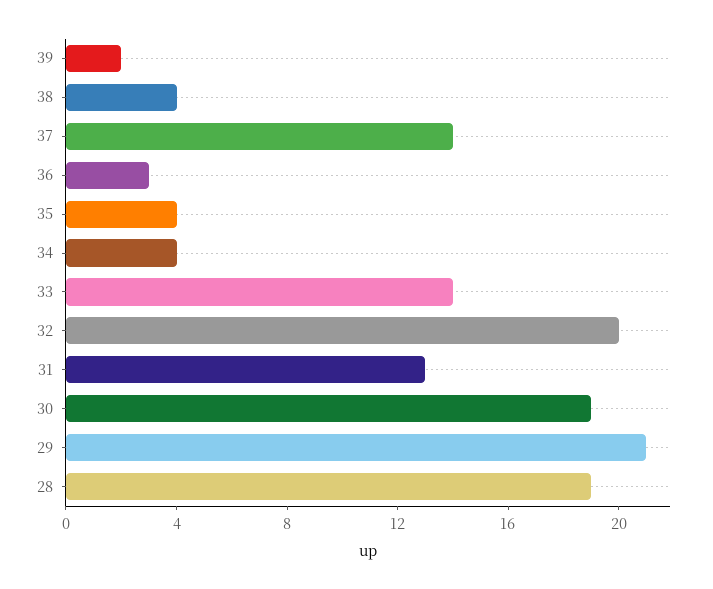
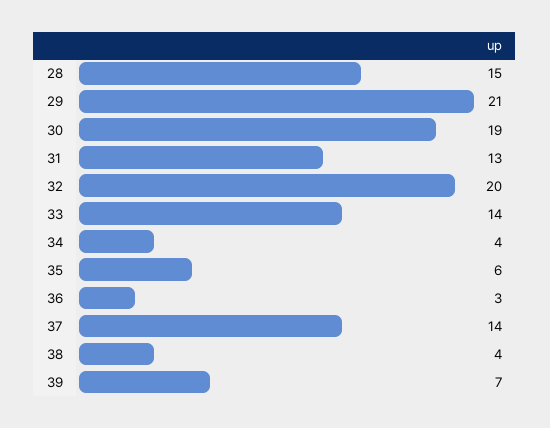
  {
-   "39": 2,
+   "39": 7,
    "38": 4,
    "37": 14,
    "36": 3,
-   "35": 4,
+   "35": 6,
    "34": 4,
    "33": 14,
    "32": 20,
    "31": 13,
    "30": 19,
    "29": 21,
-   "28": 19
+   "28": 15
  }

